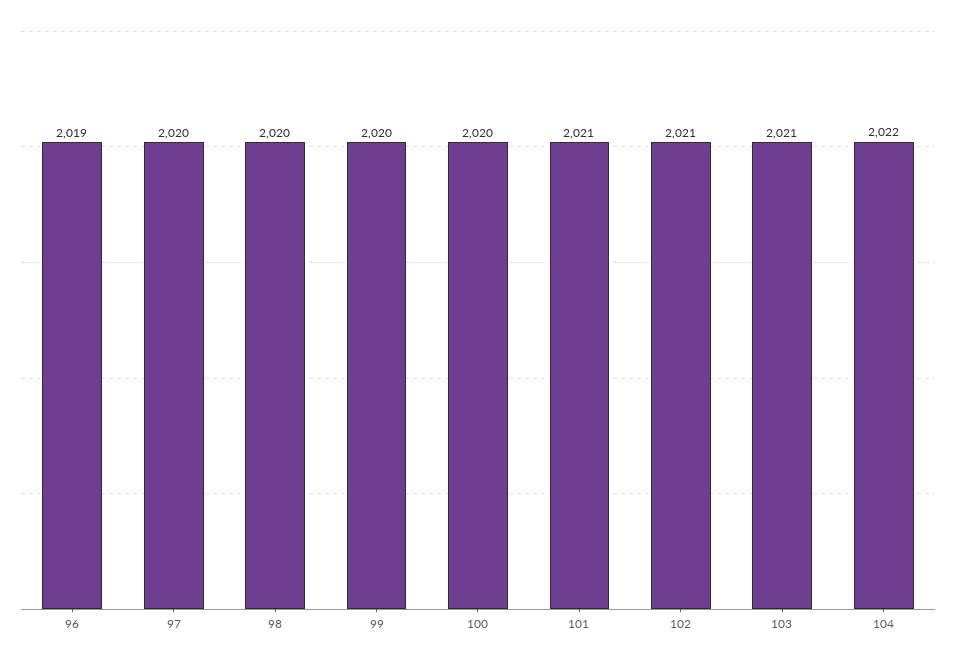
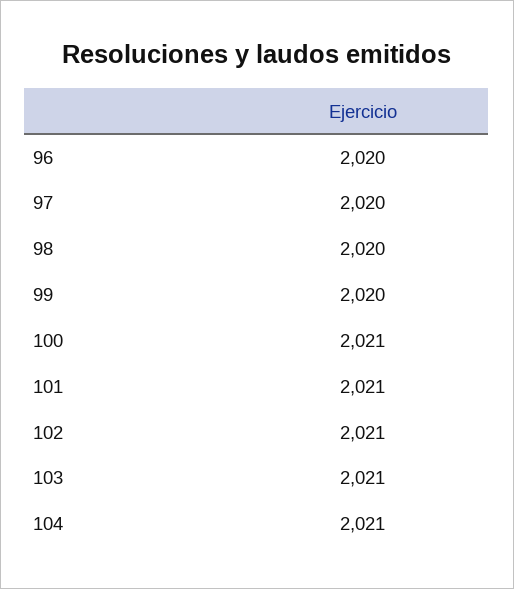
  {
-   "96": 2019,
+   "96": 2020,
    "97": 2020,
    "98": 2020,
    "99": 2020,
-   "100": 2020,
+   "100": 2021,
    "101": 2021,
    "102": 2021,
    "103": 2021,
-   "104": 2022
+   "104": 2021
  }

